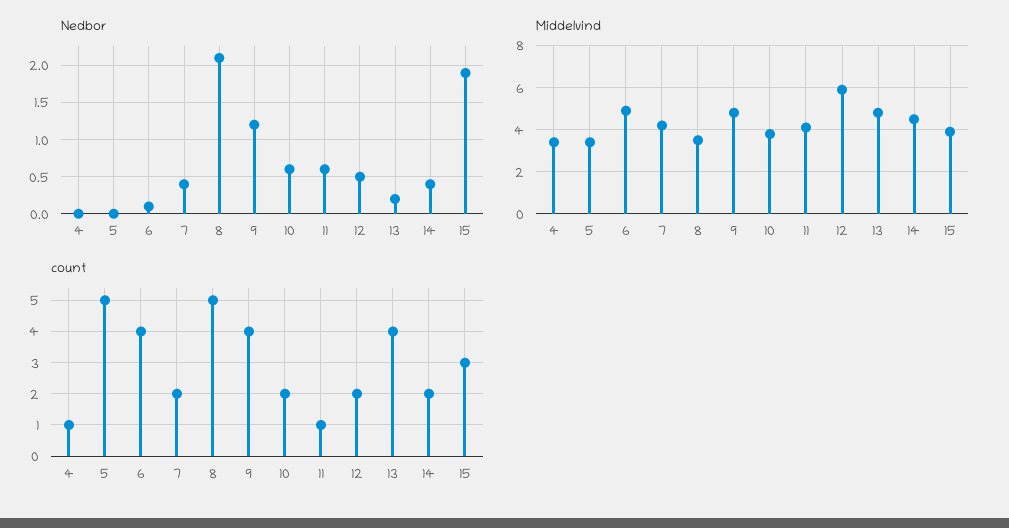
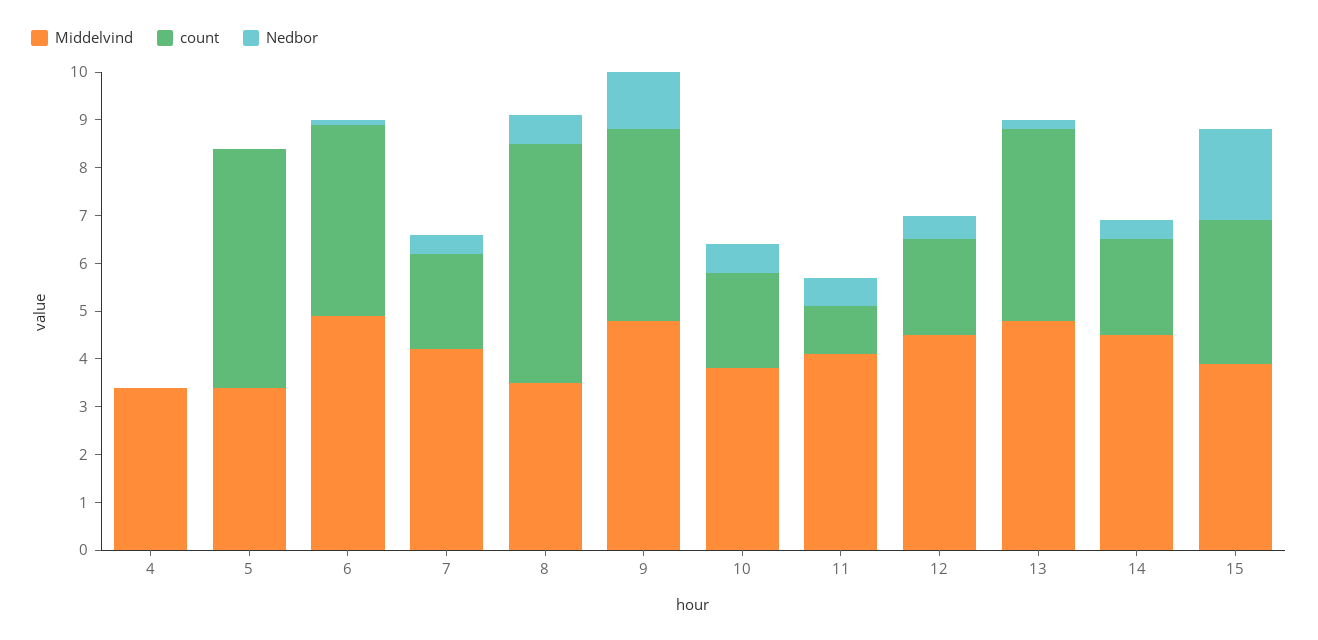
  {
    "Nedbor": {
      "4": 0,
      "5": 0,
      "6": 0.1,
      "7": 0.4,
-     "8": 2.1,
+     "8": 0.5,
      "9": 1.2,
      "10": 0.6,
      "11": 0.6,
      "12": 0.5,
      "13": 0.2,
      "14": 0.4,
      "15": 1.9
    },
    "Middelvind": {
      "4": 3.5,
      "5": 3.5,
      "6": 5,
      "7": 4,
      "8": 3.5,
      "9": 5,
      "10": 4,
      "11": 4,
-     "12": 6,
+     "12": 4.5,
      "13": 5,
      "14": 4.5,
      "15": 4
    },
    "count": {
-     "4": 1,
+     "4": 0,
      "5": 5,
      "6": 4,
      "7": 2,
      "8": 5,
      "9": 4,
      "10": 2,
      "11": 1,
      "12": 2,
      "13": 4,
      "14": 2,
      "15": 3
    }
  }

